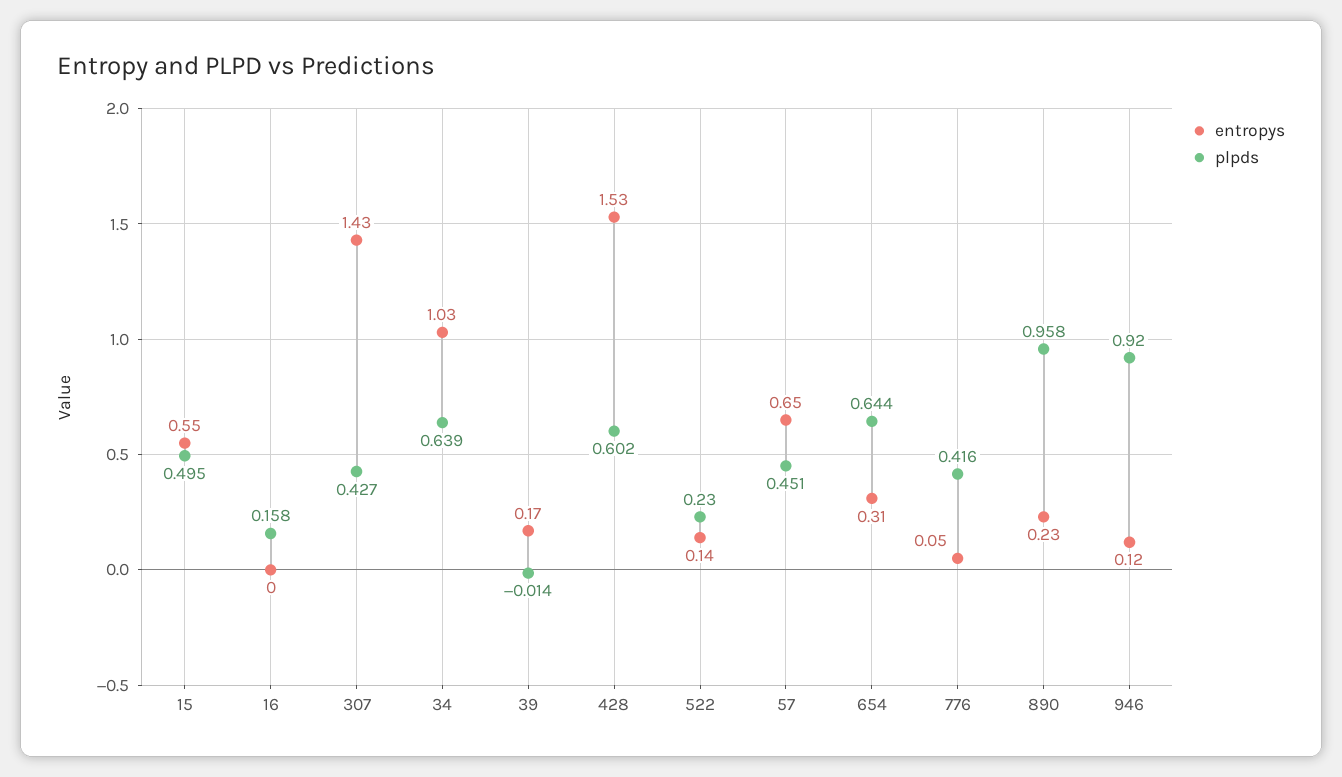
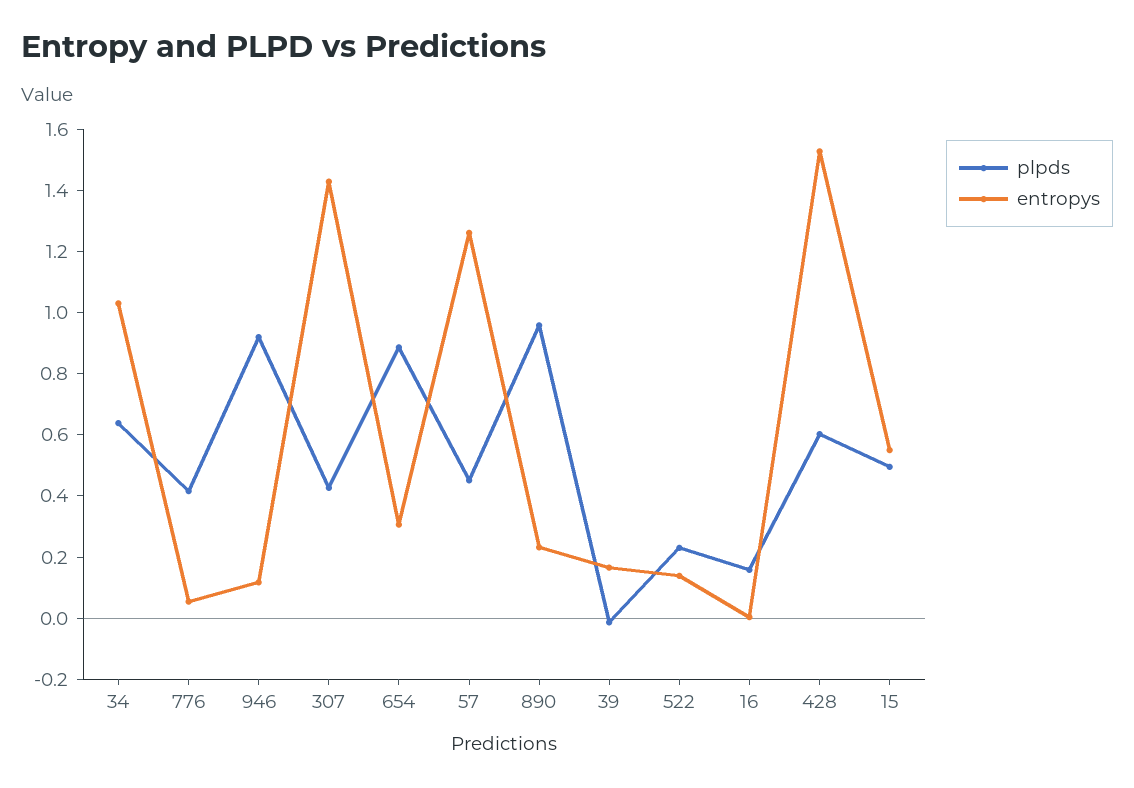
  {
    "entropys": {
      "15": 0.55,
      "16": 0,
      "307": 1.43,
      "34": 1.03,
      "39": 0.17,
      "428": 1.53,
      "522": 0.14,
-     "57": 0.65,
+     "57": 1.25,
      "654": 0.31,
      "776": 0.05,
      "890": 0.23,
      "946": 0.12
    },
    "plpds": {
      "15": 0.495,
      "16": 0.158,
      "307": 0.427,
      "34": 0.639,
      "39": -0.014,
      "428": 0.602,
      "522": 0.23,
      "57": 0.451,
-     "654": 0.644,
+     "654": 0.9,
      "776": 0.416,
      "890": 0.958,
      "946": 0.92
    }
  }

